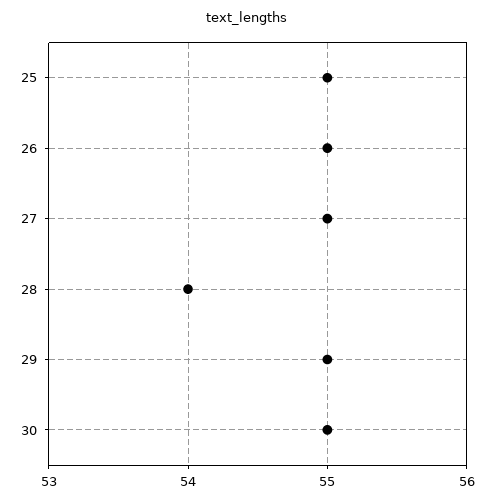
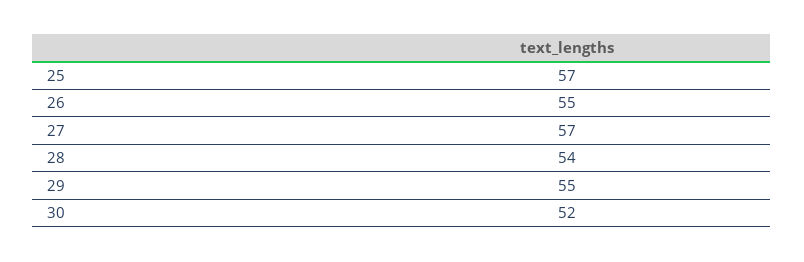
  {
-   "25": 55,
+   "25": 57,
    "26": 55,
-   "27": 55,
+   "27": 57,
    "28": 54,
    "29": 55,
-   "30": 55
+   "30": 52
  }

